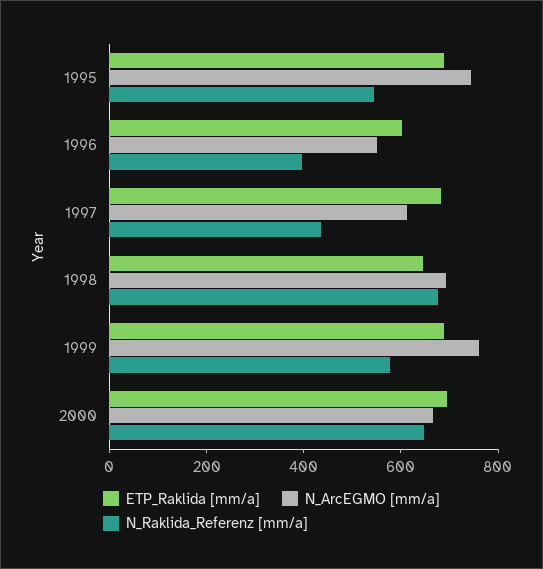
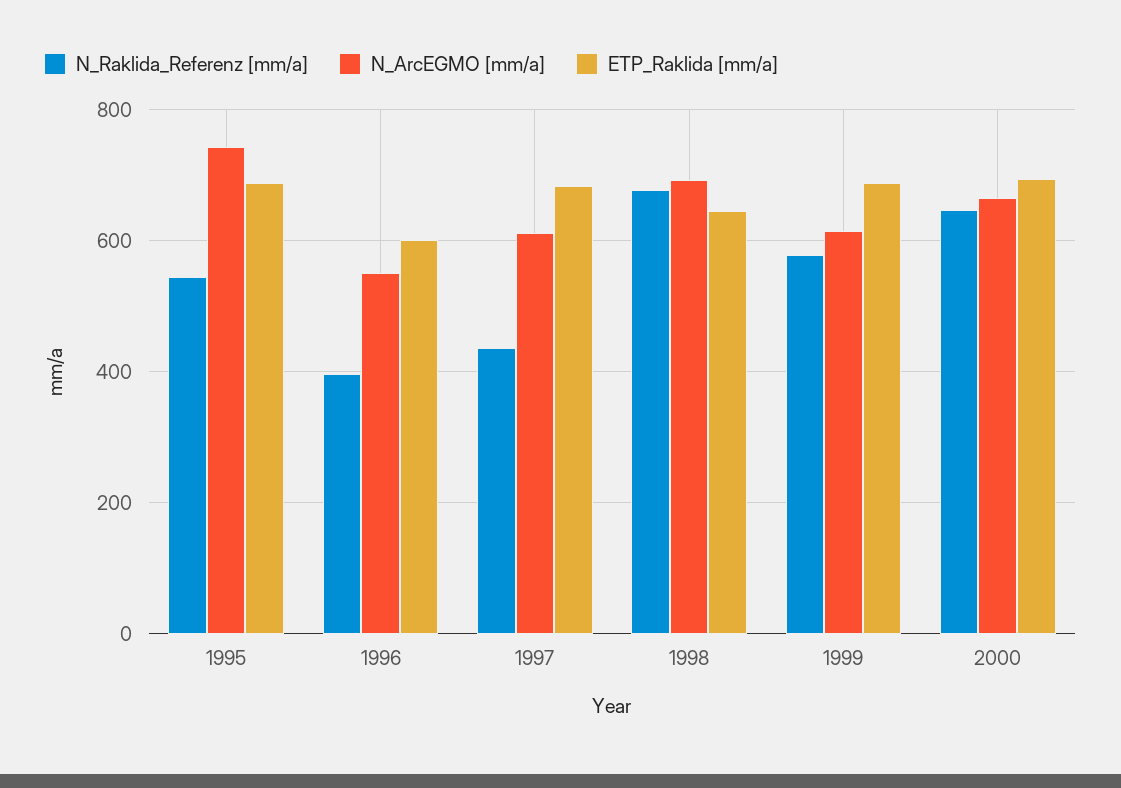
  {
    "ETP_Raklida [mm/a]": {
      "1995": 680,
      "1996": 600,
      "1997": 680,
      "1998": 640,
      "1999": 680,
      "2000": 700
    },
    "N_ArcEGMO [mm/a]": {
      "1995": 740,
      "1996": 560,
      "1997": 620,
      "1998": 700,
-     "1999": 750,
+     "1999": 620,
      "2000": 660
    },
    "N_Raklida_Referenz [mm/a]": {
      "1995": 540,
      "1996": 400,
      "1997": 440,
      "1998": 680,
      "1999": 580,
      "2000": 640
    }
  }

